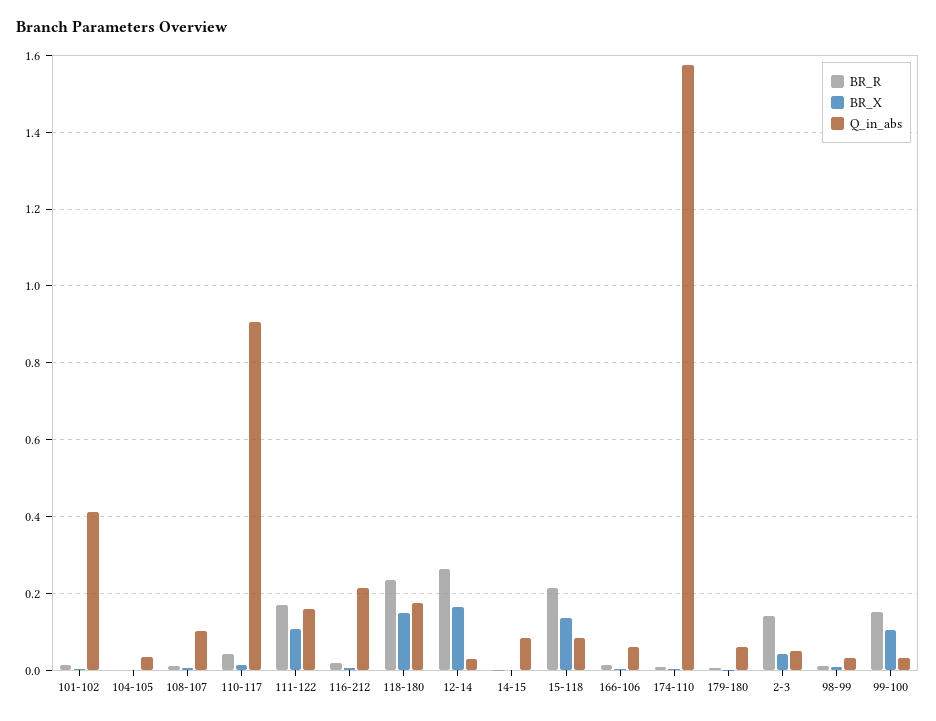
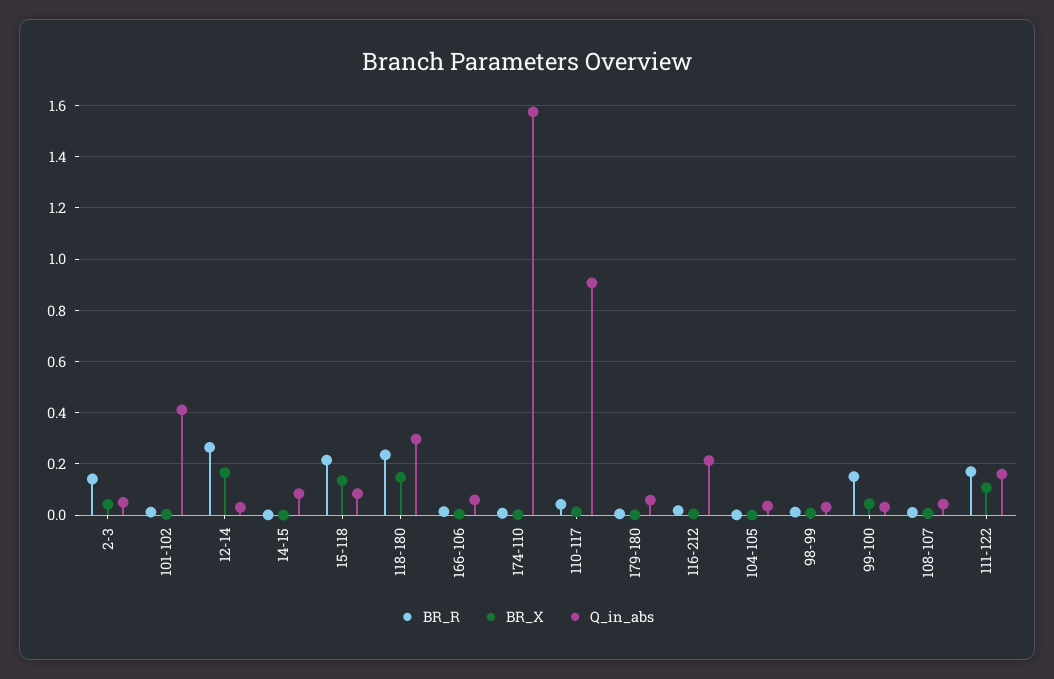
  {
    "BR_R": {
      "101-102": 0.02,
      "104-105": 0,
      "108-107": 0.02,
      "110-117": 0.04,
      "111-122": 0.18,
      "116-212": 0.02,
      "118-180": 0.24,
      "12-14": 0.26,
      "14-15": 0,
      "15-118": 0.22,
      "166-106": 0.02,
      "174-110": 0,
      "179-180": 0,
      "2-3": 0.14,
      "98-99": 0.02,
      "99-100": 0.16
    },
    "BR_X": {
      "101-102": 0,
      "104-105": 0,
      "108-107": 0,
      "110-117": 0.02,
      "111-122": 0.1,
      "116-212": 0,
      "118-180": 0.14,
      "12-14": 0.16,
      "14-15": 0,
      "15-118": 0.14,
      "166-106": 0,
      "174-110": 0,
      "179-180": 0,
      "2-3": 0.04,
      "98-99": 0,
-     "99-100": 0.1
+     "99-100": 0.05
    },
    "Q_in_abs": {
      "101-102": 0.42,
      "104-105": 0.04,
-     "108-107": 0.1,
+     "108-107": 0.05,
      "110-117": 0.9,
      "111-122": 0.16,
      "116-212": 0.22,
-     "118-180": 0.18,
+     "118-180": 0.3,
      "12-14": 0.04,
      "14-15": 0.08,
      "15-118": 0.08,
      "166-106": 0.06,
      "174-110": 1.58,
      "179-180": 0.06,
      "2-3": 0.06,
      "98-99": 0.04,
      "99-100": 0.04
    }
  }

